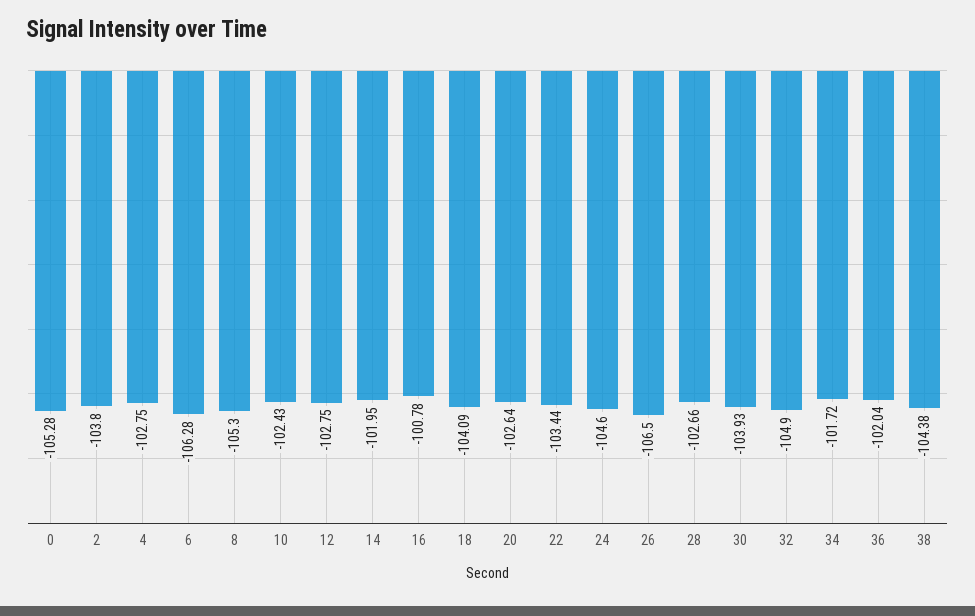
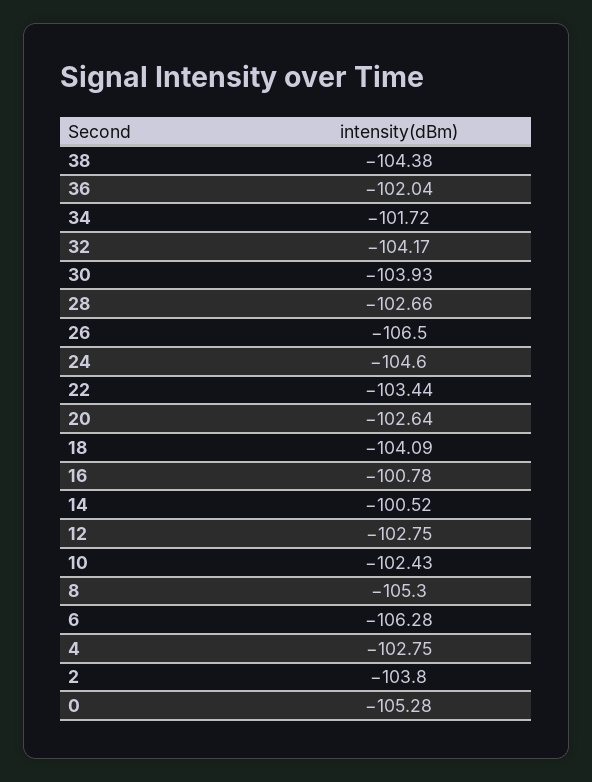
  {
    "0": -105.28,
    "2": -103.8,
    "4": -102.75,
    "6": -106.28,
    "8": -105.3,
    "10": -102.43,
    "12": -102.75,
-   "14": -101.95,
+   "14": -100.52,
    "16": -100.78,
    "18": -104.09,
    "20": -102.64,
    "22": -103.44,
    "24": -104.6,
    "26": -106.5,
    "28": -102.66,
    "30": -103.93,
-   "32": -104.9,
+   "32": -104.17,
    "34": -101.72,
    "36": -102.04,
    "38": -104.38
  }

